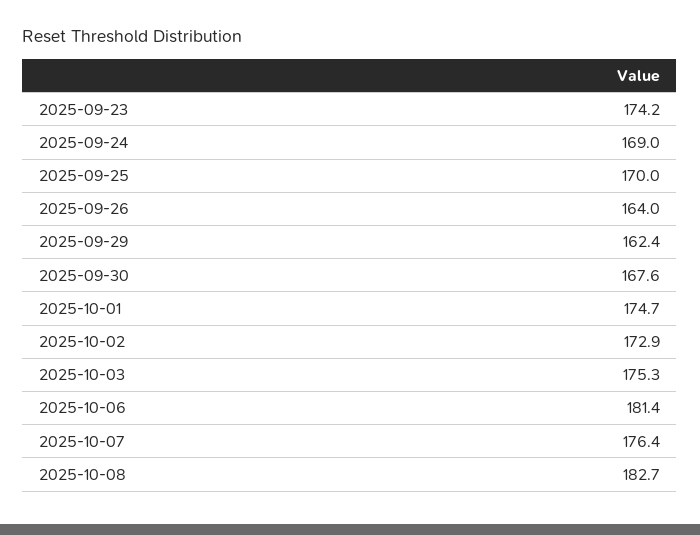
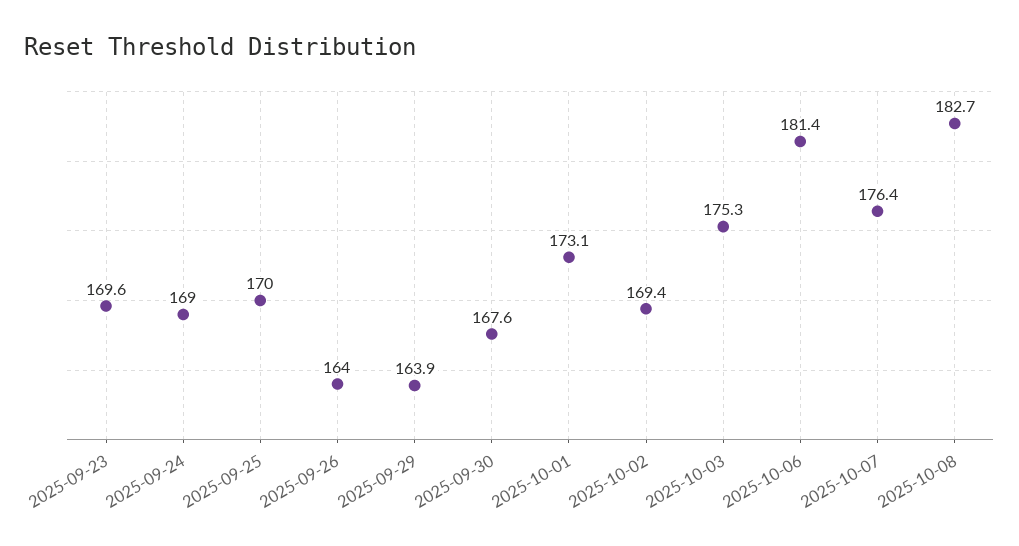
  {
-   "2025-09-23": 174.2,
+   "2025-09-23": 169.6,
    "2025-09-24": 169,
    "2025-09-25": 170,
    "2025-09-26": 164,
-   "2025-09-29": 162.4,
+   "2025-09-29": 163.9,
    "2025-09-30": 167.6,
-   "2025-10-01": 174.7,
+   "2025-10-01": 173.1,
-   "2025-10-02": 172.9,
+   "2025-10-02": 169.4,
    "2025-10-03": 175.3,
    "2025-10-06": 181.4,
    "2025-10-07": 176.4,
    "2025-10-08": 182.7
  }

